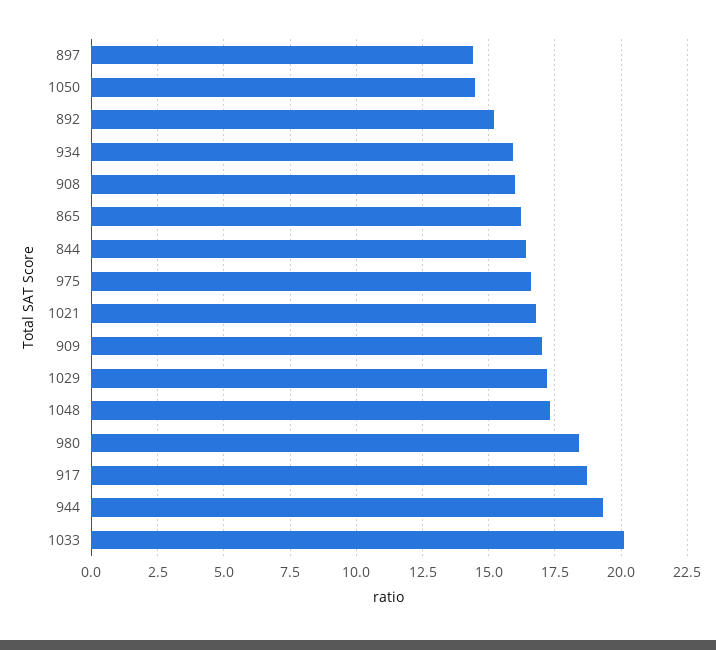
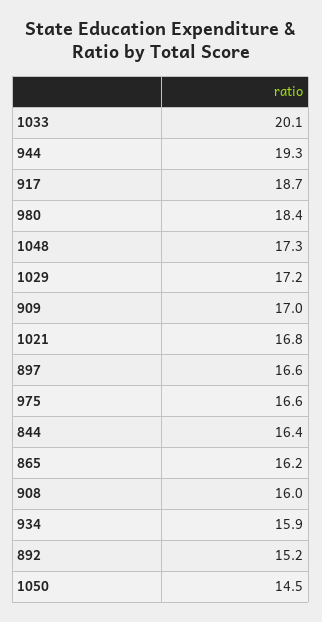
  {
-   "897": 14.5,
+   "897": 16.6,
    "1050": 14.5,
    "892": 15.2,
    "934": 15.9,
    "908": 16,
    "865": 16.2,
    "844": 16.4,
    "975": 16.6,
    "1021": 16.8,
    "909": 17,
    "1029": 17.2,
    "1048": 17.3,
    "980": 18.4,
    "917": 18.7,
    "944": 19.3,
    "1033": 20.1
  }

